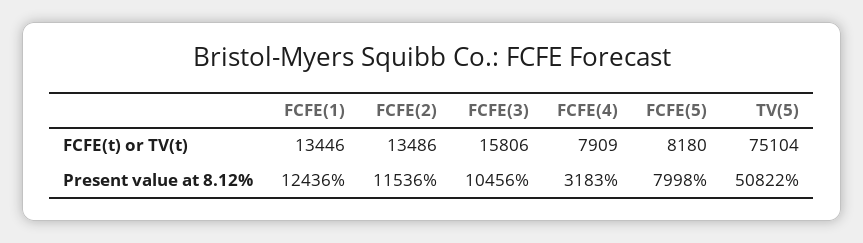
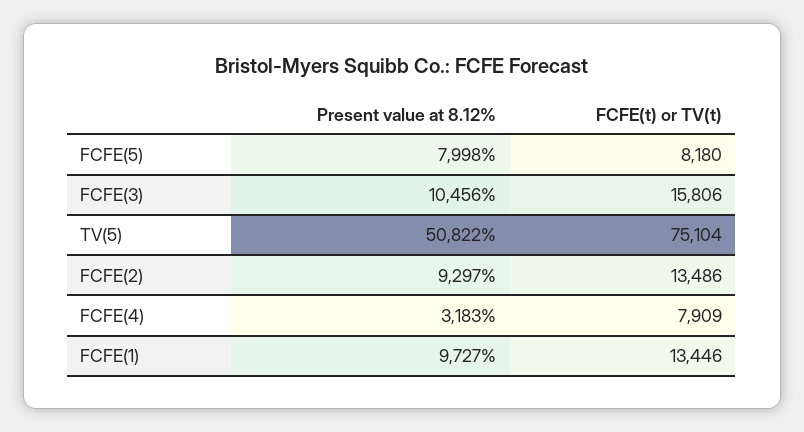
  {
    "FCFE(1)": {
      "FCFE(t) or TV(t)": 13446,
-     "Present value at 8.12%": 12436
+     "Present value at 8.12%": 9727
    },
    "FCFE(2)": {
      "FCFE(t) or TV(t)": 13486,
-     "Present value at 8.12%": 11536
+     "Present value at 8.12%": 9297
    },
    "FCFE(3)": {
      "FCFE(t) or TV(t)": 15806,
      "Present value at 8.12%": 10456
    },
    "FCFE(4)": {
      "FCFE(t) or TV(t)": 7909,
      "Present value at 8.12%": 3183
    },
    "FCFE(5)": {
      "FCFE(t) or TV(t)": 8180,
      "Present value at 8.12%": 7998
    },
    "TV(5)": {
      "FCFE(t) or TV(t)": 75104,
      "Present value at 8.12%": 50822
    }
  }

